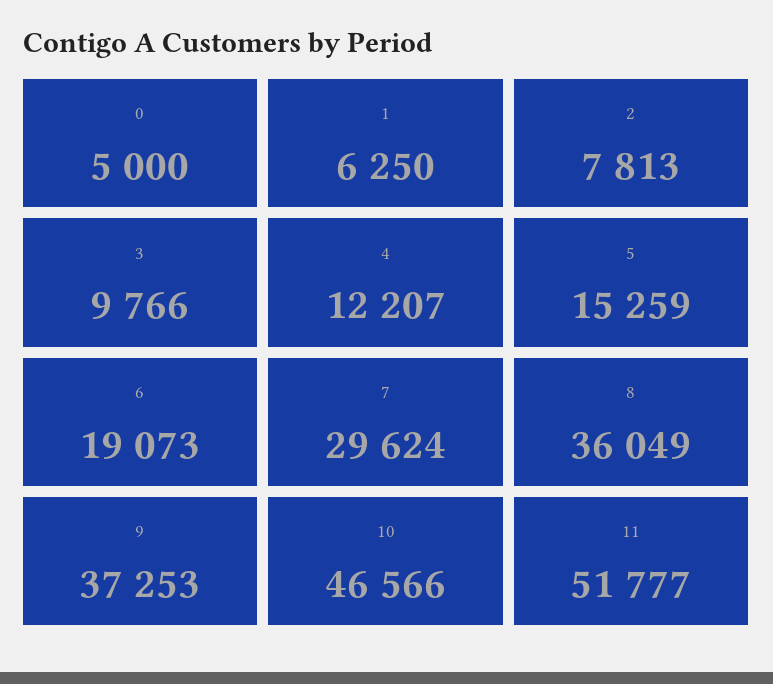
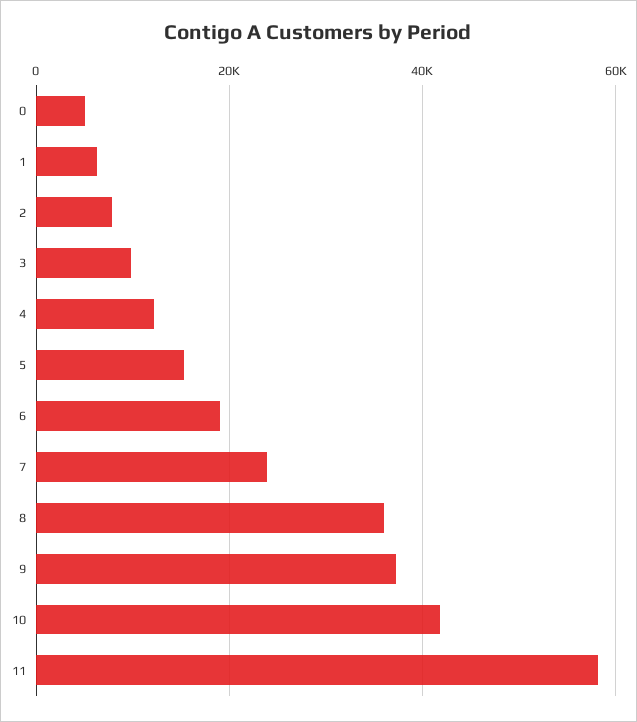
  {
    "0": 5000,
    "1": 6250,
    "2": 7813,
    "3": 9766,
    "4": 12207,
    "5": 15259,
    "6": 19073,
-   "7": 29624,
+   "7": 24000,
    "8": 36049,
    "9": 37253,
-   "10": 46566,
+   "10": 42000,
-   "11": 51777
+   "11": 58000
  }

